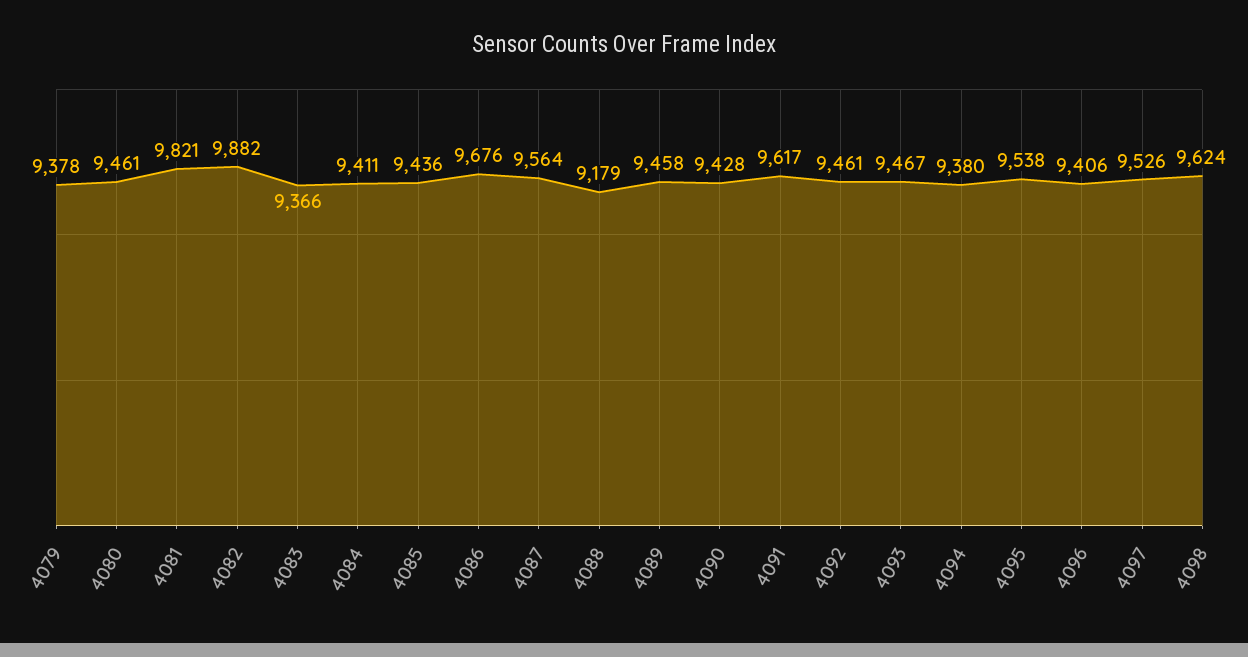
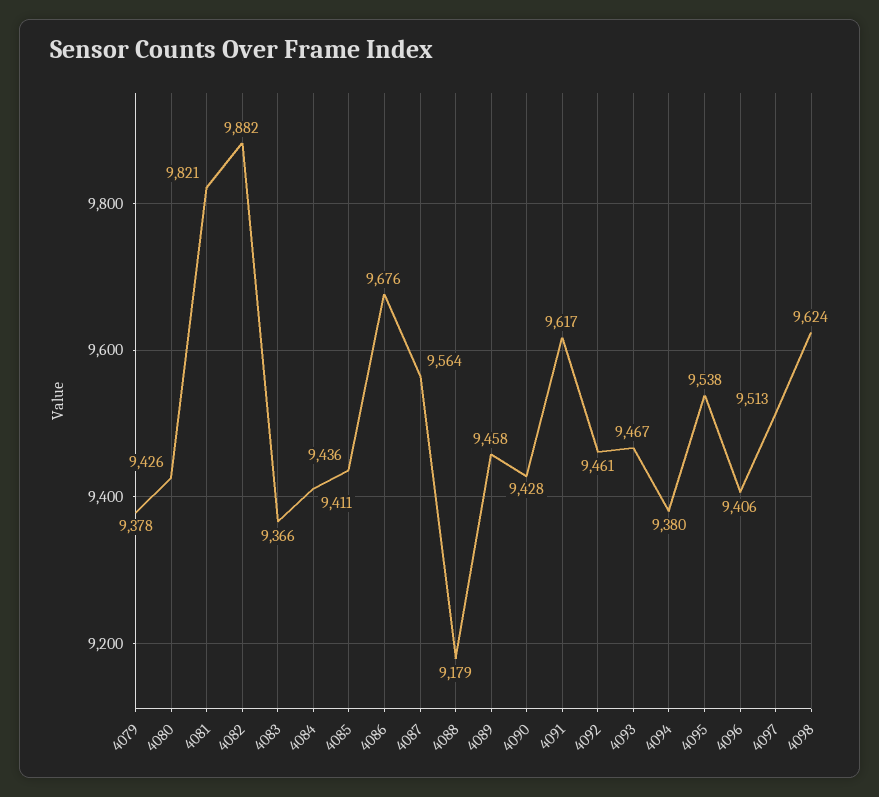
  {
    "4079": 9378,
-   "4080": 9461,
+   "4080": 9426,
    "4081": 9821,
    "4082": 9882,
    "4083": 9366,
    "4084": 9411,
    "4085": 9436,
    "4086": 9676,
    "4087": 9564,
    "4088": 9179,
    "4089": 9458,
    "4090": 9428,
    "4091": 9617,
    "4092": 9461,
    "4093": 9467,
    "4094": 9380,
    "4095": 9538,
    "4096": 9406,
-   "4097": 9526,
+   "4097": 9513,
    "4098": 9624
  }

